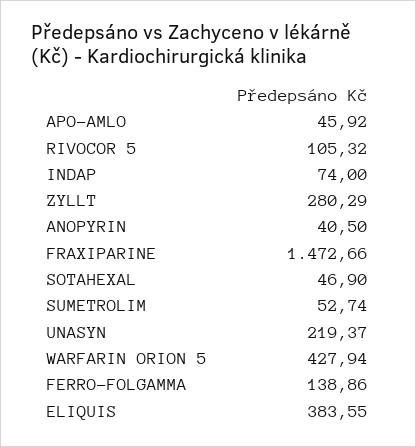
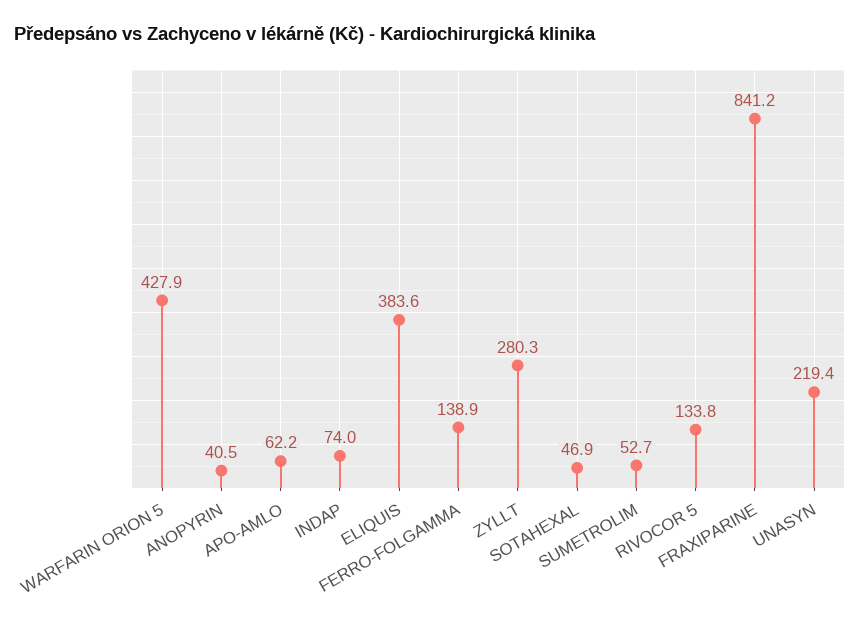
  {
-   "APO-AMLO": 45.92,
+   "APO-AMLO": 62.2,
-   "RIVOCOR 5": 105.32,
+   "RIVOCOR 5": 133.8,
    "INDAP": 74,
    "ZYLLT": 280.29,
    "ANOPYRIN": 40.5,
-   "FRAXIPARINE": 1472.66,
+   "FRAXIPARINE": 841.2,
    "SOTAHEXAL": 46.9,
    "SUMETROLIM": 52.74,
    "UNASYN": 219.37,
    "WARFARIN ORION 5": 427.94,
    "FERRO-FOLGAMMA": 138.86,
    "ELIQUIS": 383.55
  }

